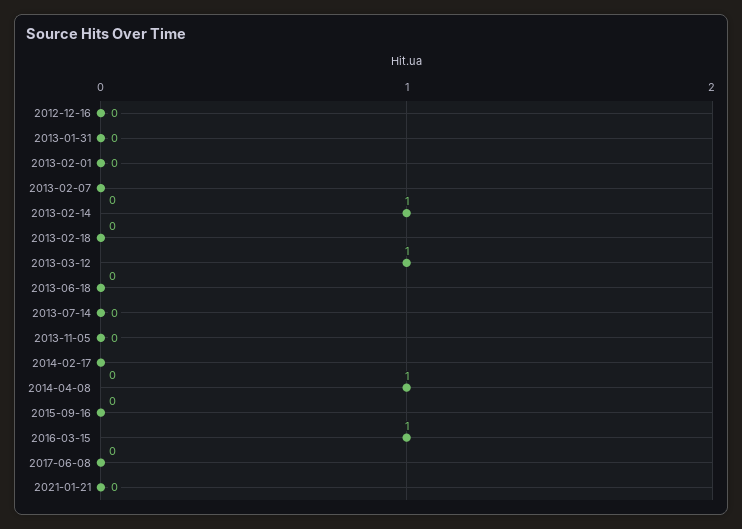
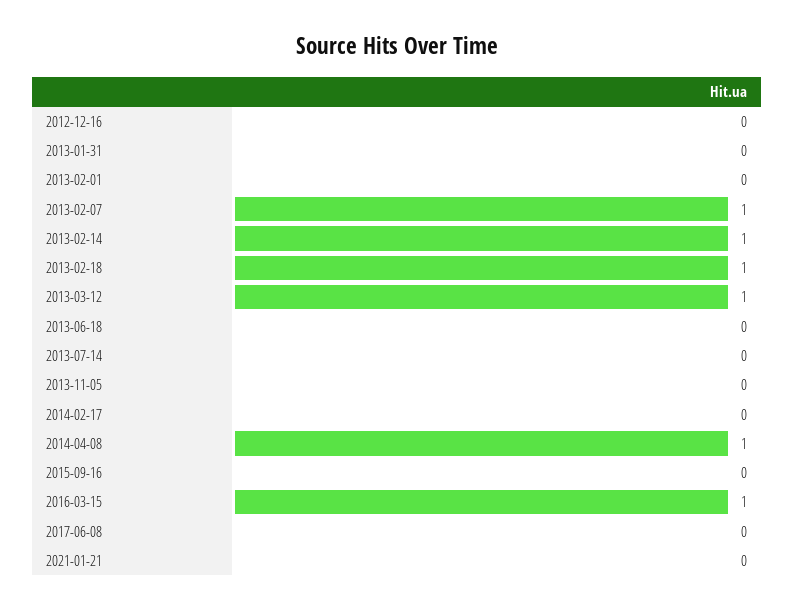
  {
    "2012-12-16": 0,
    "2013-01-31": 0,
    "2013-02-01": 0,
-   "2013-02-07": 0,
+   "2013-02-07": 1,
    "2013-02-14": 1,
-   "2013-02-18": 0,
+   "2013-02-18": 1,
    "2013-03-12": 1,
    "2013-06-18": 0,
    "2013-07-14": 0,
    "2013-11-05": 0,
    "2014-02-17": 0,
    "2014-04-08": 1,
    "2015-09-16": 0,
    "2016-03-15": 1,
    "2017-06-08": 0,
    "2021-01-21": 0
  }

